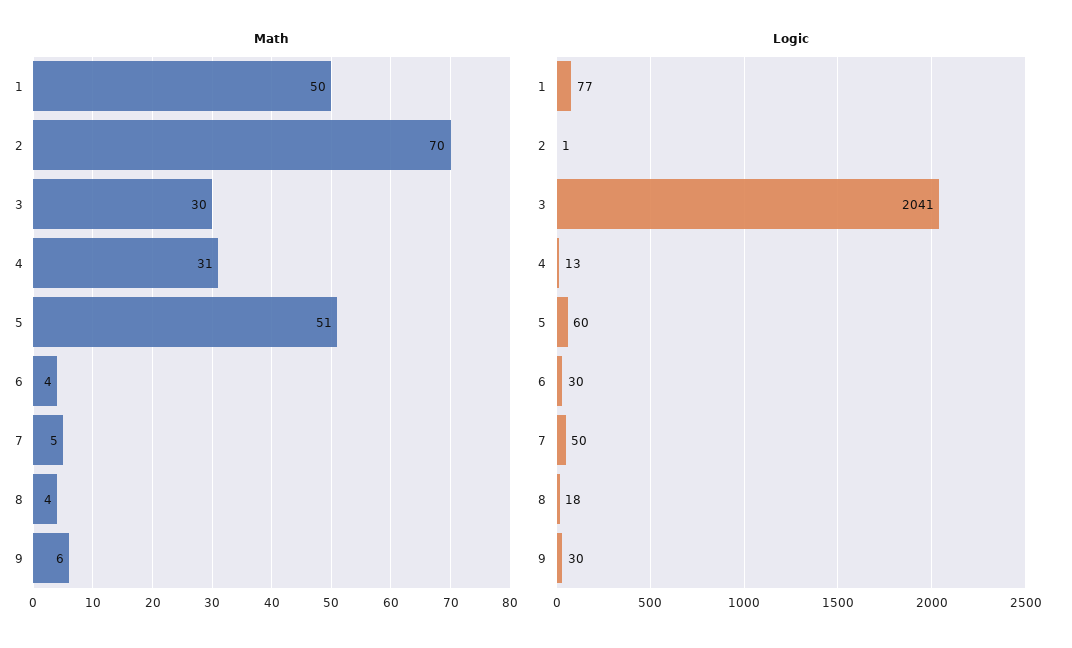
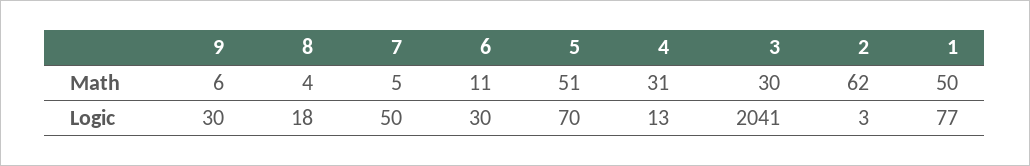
  {
    "Math": {
      "1": 50,
-     "2": 70,
+     "2": 62,
      "3": 30,
      "4": 31,
      "5": 51,
-     "6": 4,
+     "6": 11,
      "7": 5,
      "8": 4,
      "9": 6
    },
    "Logic": {
      "1": 77,
-     "2": 1,
+     "2": 3,
      "3": 2041,
      "4": 13,
-     "5": 60,
+     "5": 70,
      "6": 30,
      "7": 50,
      "8": 18,
      "9": 30
    }
  }

